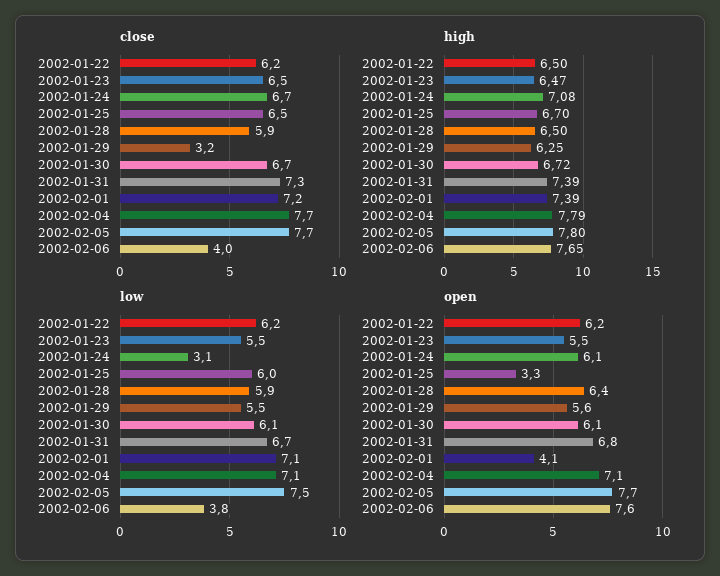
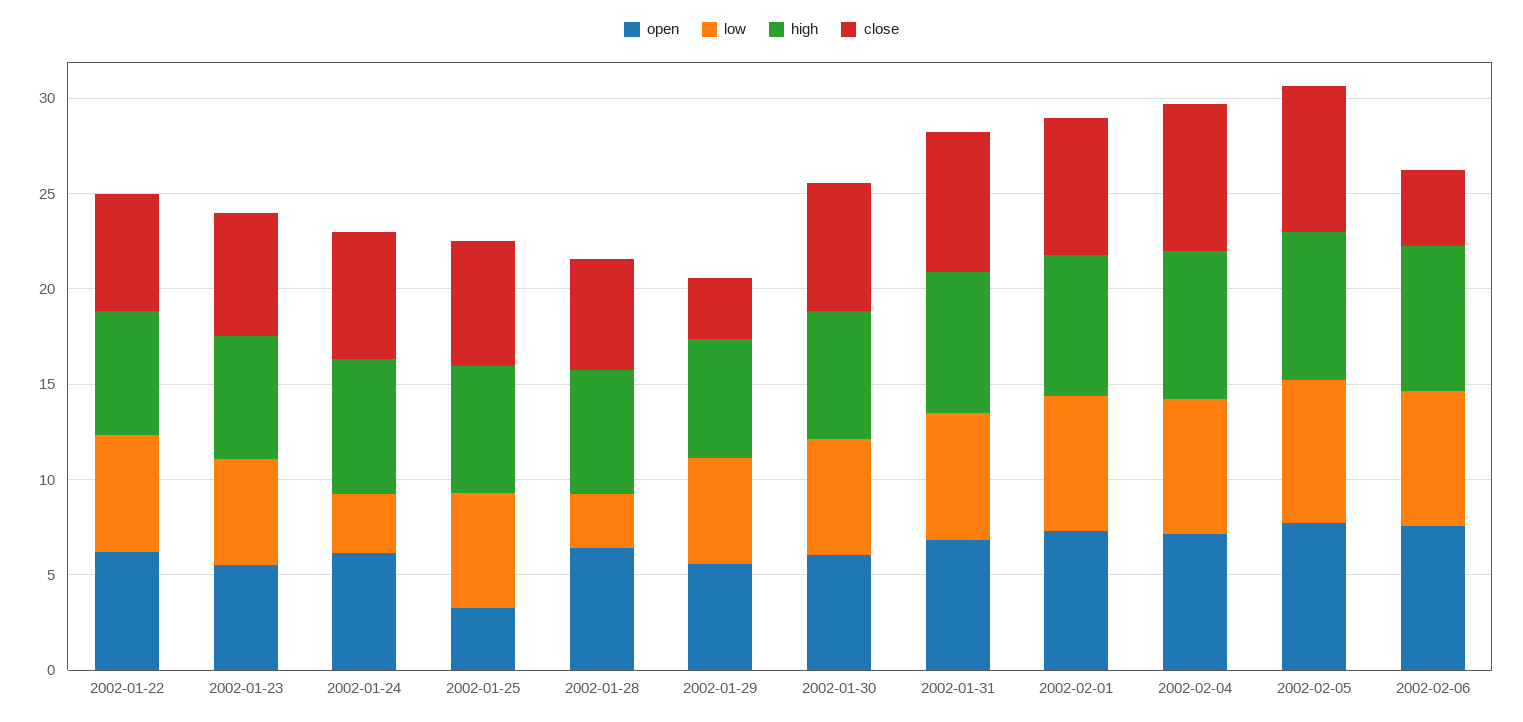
  {
    "close": {
      "2002-01-22": 6.2,
      "2002-01-23": 6.5,
      "2002-01-24": 6.7,
      "2002-01-25": 6.5,
      "2002-01-28": 5.9,
      "2002-01-29": 3.2,
      "2002-01-30": 6.7,
      "2002-01-31": 7.3,
      "2002-02-01": 7.2,
      "2002-02-04": 7.7,
      "2002-02-05": 7.7,
      "2002-02-06": 4
    },
    "high": {
      "2002-01-22": 6.5,
      "2002-01-23": 6.47,
      "2002-01-24": 7.08,
      "2002-01-25": 6.7,
      "2002-01-28": 6.5,
      "2002-01-29": 6.25,
      "2002-01-30": 6.72,
      "2002-01-31": 7.39,
      "2002-02-01": 7.39,
      "2002-02-04": 7.79,
      "2002-02-05": 7.8,
      "2002-02-06": 7.65
    },
    "low": {
      "2002-01-22": 6.2,
      "2002-01-23": 5.5,
      "2002-01-24": 3.1,
      "2002-01-25": 6,
-     "2002-01-28": 5.9,
+     "2002-01-28": 3,
      "2002-01-29": 5.5,
      "2002-01-30": 6.1,
      "2002-01-31": 6.7,
      "2002-02-01": 7.1,
      "2002-02-04": 7.1,
      "2002-02-05": 7.5,
-     "2002-02-06": 3.8
+     "2002-02-06": 7
    },
    "open": {
      "2002-01-22": 6.2,
      "2002-01-23": 5.5,
      "2002-01-24": 6.1,
      "2002-01-25": 3.3,
      "2002-01-28": 6.4,
      "2002-01-29": 5.6,
      "2002-01-30": 6.1,
      "2002-01-31": 6.8,
-     "2002-02-01": 4.1,
+     "2002-02-01": 7,
      "2002-02-04": 7.1,
      "2002-02-05": 7.7,
      "2002-02-06": 7.6
    }
  }

